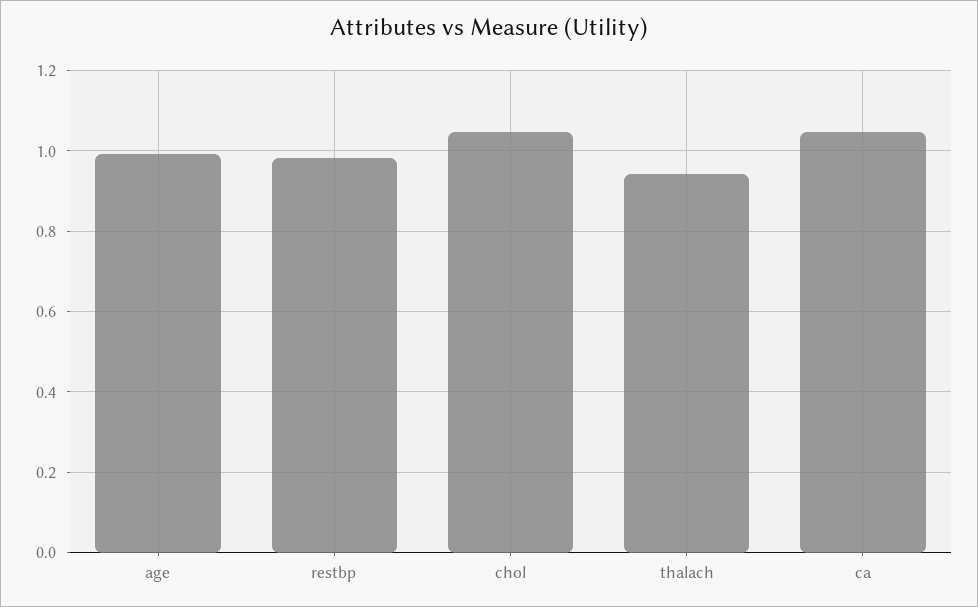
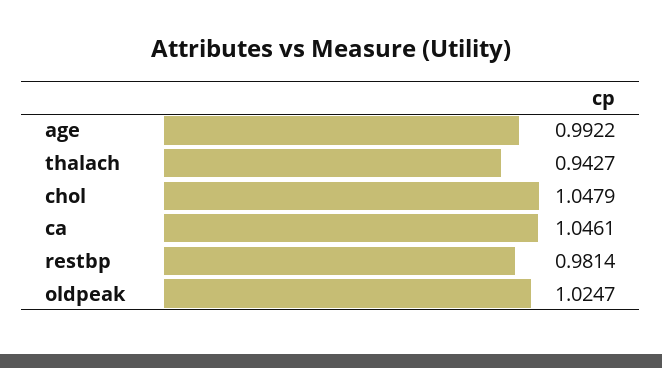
  {
    "age": 0.9922,
    "restbp": 0.9814,
    "chol": 1.0479,
    "thalach": 0.9427,
-   "ca": 1.0461
+   "ca": 1.0461,
+   "oldpeak": 1.0247
  }

